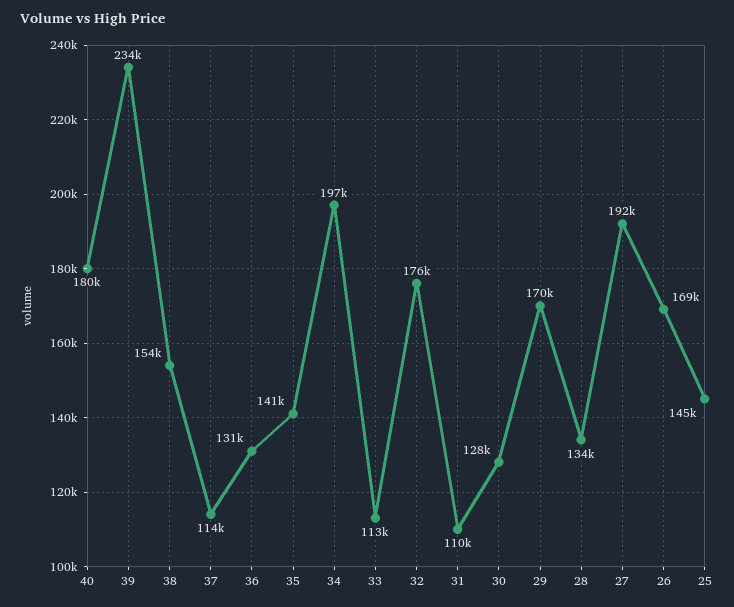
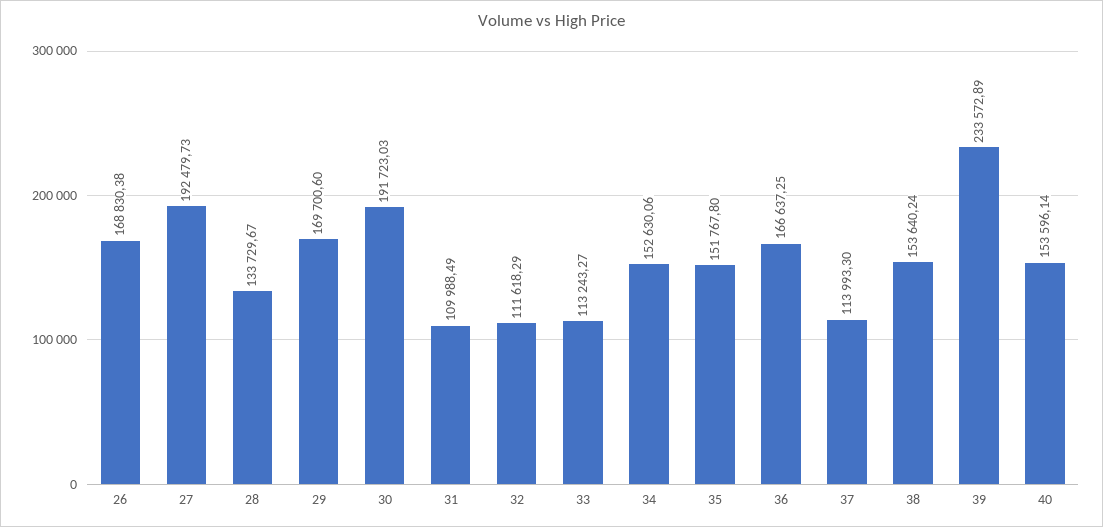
  {
-   "40": 180000,
+   "40": 153596.14,
    "39": 233572.89,
    "38": 153640.24,
    "37": 113993.3,
-   "36": 131000,
+   "36": 166637.25,
-   "35": 141000,
+   "35": 151767.8,
-   "34": 197000,
+   "34": 152630.06,
    "33": 113243.27,
-   "32": 176000,
+   "32": 111618.29,
    "31": 109988.49,
-   "30": 128000,
+   "30": 191723.03,
    "29": 169700.6,
    "28": 133729.67,
    "27": 192479.73,
-   "26": 168830.38,
+   "26": 168830.38
-   "25": 145000
  }

